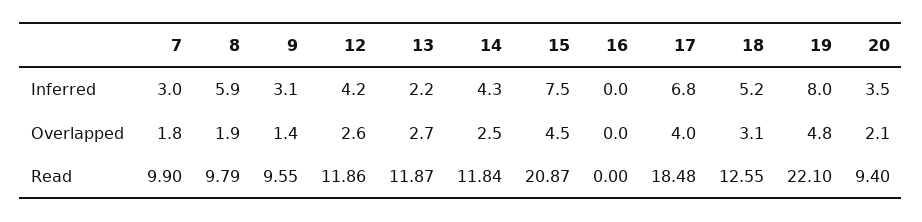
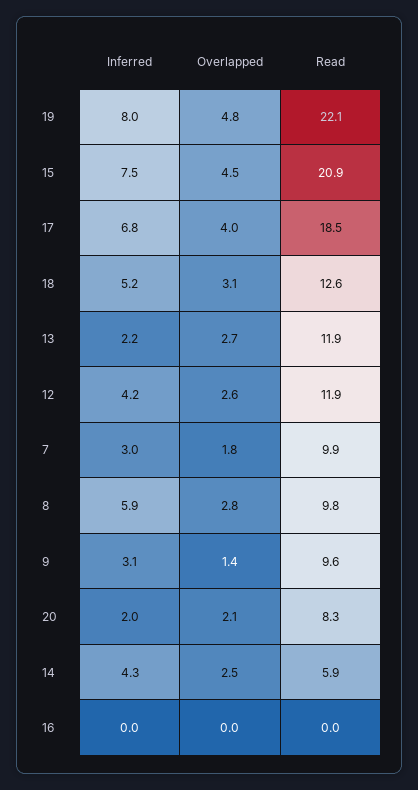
  {
    "7": {
      "Inferred": 3,
      "Overlapped": 1.8,
      "Read": 9.9
    },
    "8": {
      "Inferred": 5.9,
-     "Overlapped": 1.9,
+     "Overlapped": 2.8,
      "Read": 9.79
    },
    "9": {
      "Inferred": 3.1,
      "Overlapped": 1.4,
      "Read": 9.55
    },
    "12": {
      "Inferred": 4.2,
      "Overlapped": 2.6,
      "Read": 11.86
    },
    "13": {
      "Inferred": 2.2,
      "Overlapped": 2.7,
      "Read": 11.87
    },
    "14": {
      "Inferred": 4.3,
      "Overlapped": 2.5,
-     "Read": 11.84
+     "Read": 5.9
    },
    "15": {
      "Inferred": 7.5,
      "Overlapped": 4.5,
      "Read": 20.87
    },
    "16": {
      "Inferred": 0,
      "Overlapped": 0,
      "Read": 0
    },
    "17": {
      "Inferred": 6.8,
      "Overlapped": 4,
      "Read": 18.48
    },
    "18": {
      "Inferred": 5.2,
      "Overlapped": 3.1,
      "Read": 12.55
    },
    "19": {
      "Inferred": 8,
      "Overlapped": 4.8,
      "Read": 22.1
    },
    "20": {
-     "Inferred": 3.5,
+     "Inferred": 2,
      "Overlapped": 2.1,
-     "Read": 9.4
+     "Read": 8.3
    }
  }

